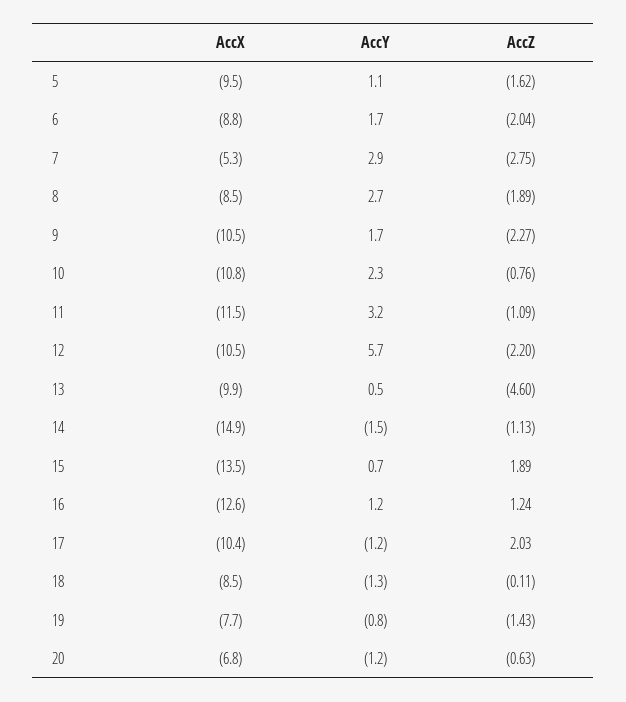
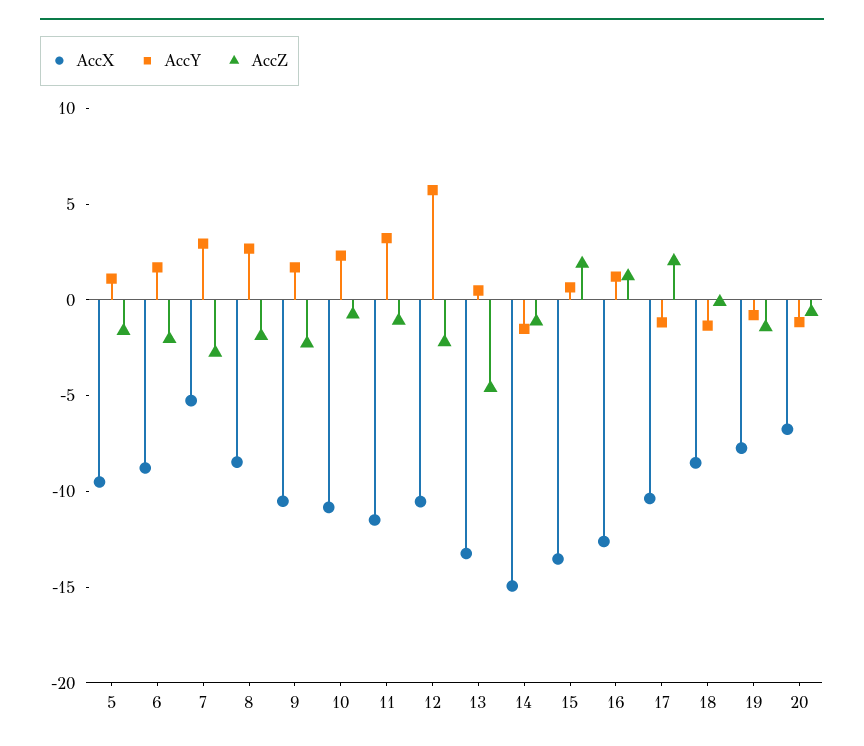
  {
    "AccX": {
      "5": -9.5,
      "6": -8.8,
      "7": -5.3,
      "8": -8.5,
      "9": -10.5,
      "10": -10.8,
      "11": -11.5,
      "12": -10.5,
-     "13": -9.9,
+     "13": -13,
      "14": -14.9,
      "15": -13.5,
      "16": -12.6,
      "17": -10.4,
      "18": -8.5,
      "19": -7.7,
      "20": -6.8
    },
    "AccY": {
      "5": 1.1,
      "6": 1.7,
      "7": 2.9,
      "8": 2.7,
      "9": 1.7,
      "10": 2.3,
      "11": 3.2,
      "12": 5.7,
      "13": 0.5,
      "14": -1.5,
      "15": 0.7,
      "16": 1.2,
      "17": -1.2,
      "18": -1.3,
      "19": -0.8,
      "20": -1.2
    },
    "AccZ": {
      "5": -1.62,
      "6": -2.04,
      "7": -2.75,
      "8": -1.89,
      "9": -2.27,
      "10": -0.76,
      "11": -1.09,
      "12": -2.2,
      "13": -4.6,
      "14": -1.13,
      "15": 1.89,
      "16": 1.24,
      "17": 2.03,
      "18": -0.11,
      "19": -1.43,
      "20": -0.63
    }
  }

